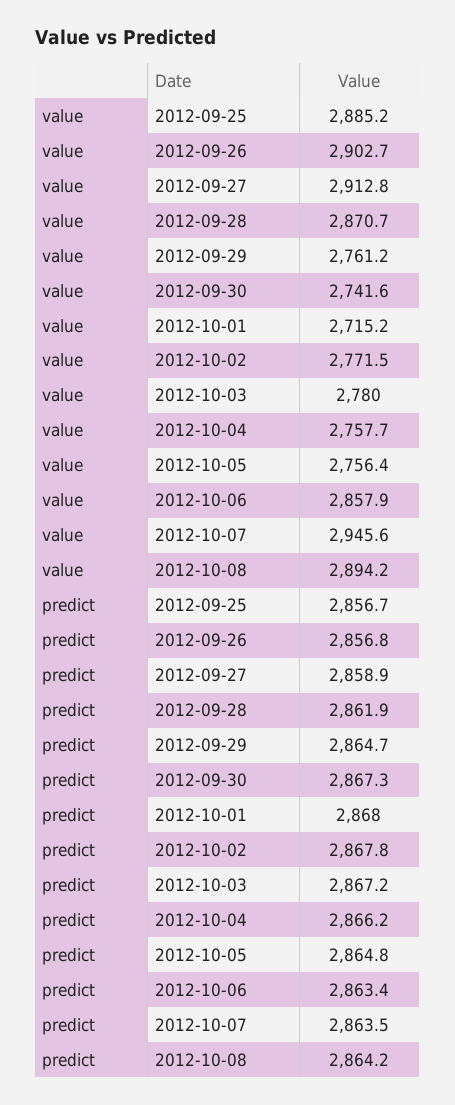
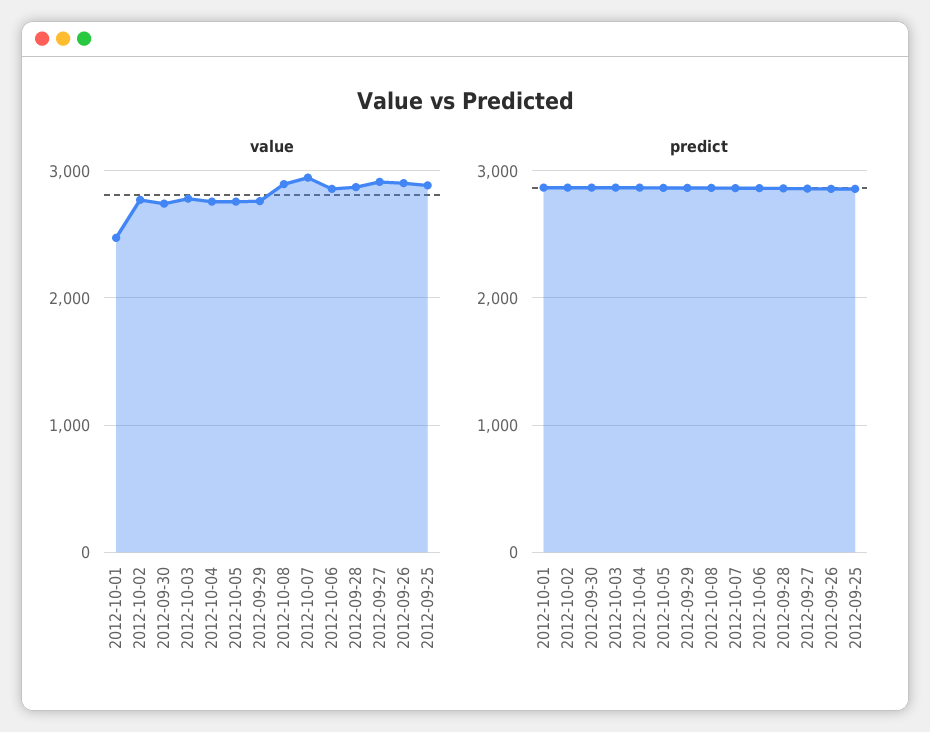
  {
    "value": {
      "2012-09-25": 2885.2,
      "2012-09-26": 2902.7,
      "2012-09-27": 2912.8,
      "2012-09-28": 2870.7,
      "2012-09-29": 2761.2,
      "2012-09-30": 2741.6,
-     "2012-10-01": 2715.2,
+     "2012-10-01": 2500,
      "2012-10-02": 2771.5,
      "2012-10-03": 2780,
      "2012-10-04": 2757.7,
      "2012-10-05": 2756.4,
      "2012-10-06": 2857.9,
      "2012-10-07": 2945.6,
      "2012-10-08": 2894.2
    },
    "predict": {
      "2012-09-25": 2856.7,
      "2012-09-26": 2856.8,
      "2012-09-27": 2858.9,
      "2012-09-28": 2861.9,
      "2012-09-29": 2864.7,
      "2012-09-30": 2867.3,
      "2012-10-01": 2868,
      "2012-10-02": 2867.8,
      "2012-10-03": 2867.2,
      "2012-10-04": 2866.2,
      "2012-10-05": 2864.8,
      "2012-10-06": 2863.4,
      "2012-10-07": 2863.5,
      "2012-10-08": 2864.2
    }
  }

